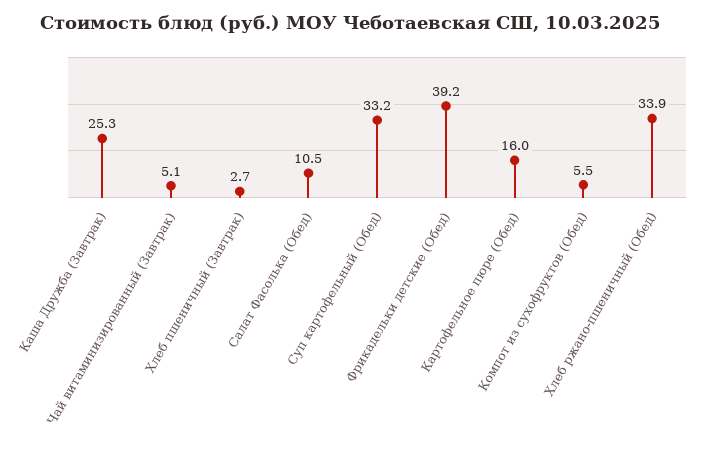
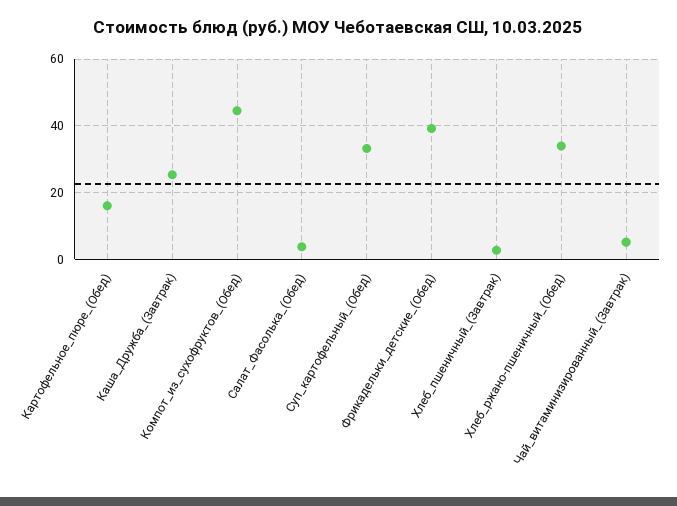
  {
    "Каша Дружба (Завтрак)": 25.3,
    "Чай витаминизированный (Завтрак)": 5.1,
    "Хлеб пшеничный (Завтрак)": 2.7,
-   "Салат Фасолька (Обед)": 10.5,
+   "Салат Фасолька (Обед)": 4,
    "Суп картофельный (Обед)": 33.2,
    "Фрикадельки детские (Обед)": 39.2,
    "Картофельное пюре (Обед)": 16,
-   "Компот из сухофруктов (Обед)": 5.5,
+   "Компот из сухофруктов (Обед)": 44,
    "Хлеб ржано-пшеничный (Обед)": 33.9
  }

